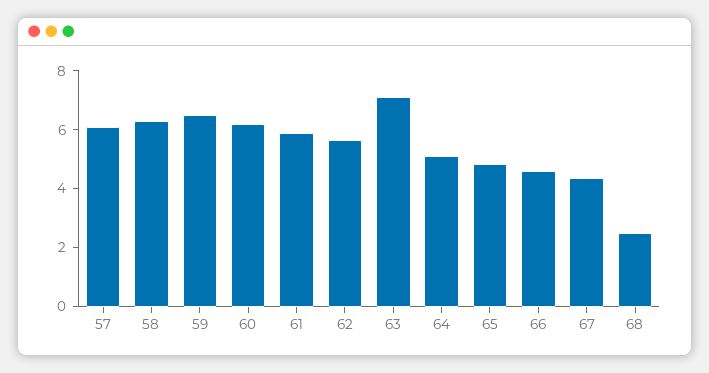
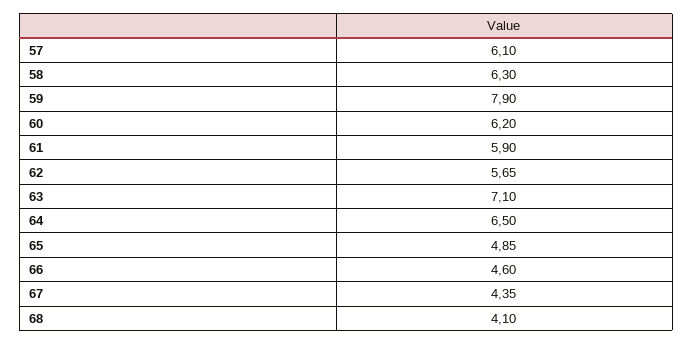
  {
    "57": 6.1,
    "58": 6.3,
-   "59": 6.5,
+   "59": 7.9,
    "60": 6.2,
    "61": 5.9,
    "62": 5.65,
    "63": 7.1,
-   "64": 5,
+   "64": 6.5,
    "65": 4.85,
    "66": 4.6,
    "67": 4.35,
-   "68": 2.5
+   "68": 4.1
  }

